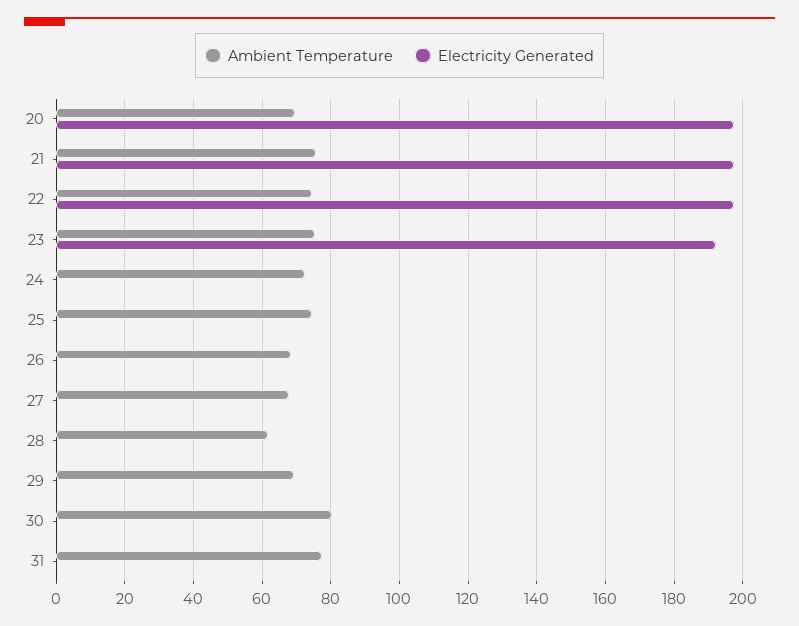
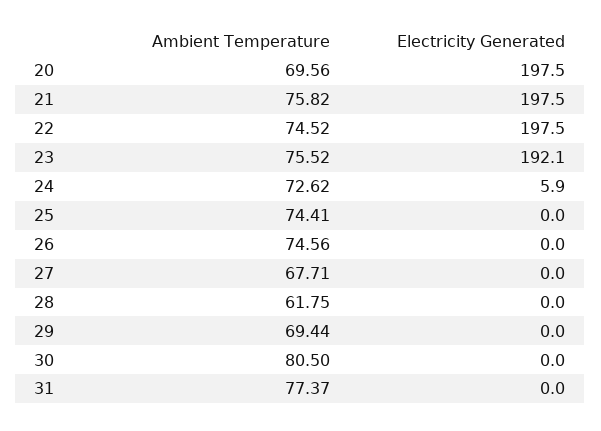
  {
    "Ambient Temperature": {
      "20": 69.56,
      "21": 75.82,
      "22": 74.52,
      "23": 75.52,
      "24": 72.62,
      "25": 74.41,
-     "26": 68,
+     "26": 74.56,
      "27": 67.71,
      "28": 61.75,
      "29": 69.44,
      "30": 80.5,
      "31": 77.37
    },
    "Electricity Generated": {
      "20": 197.5,
      "21": 197.5,
      "22": 197.5,
      "23": 192.1,
-     "24": 0,
+     "24": 5.9,
      "25": 0,
      "26": 0,
      "27": 0,
      "28": 0,
      "29": 0,
      "30": 0,
      "31": 0
    }
  }

